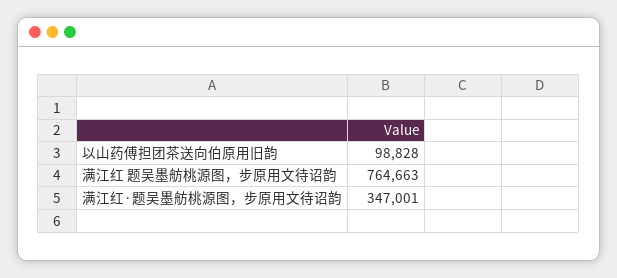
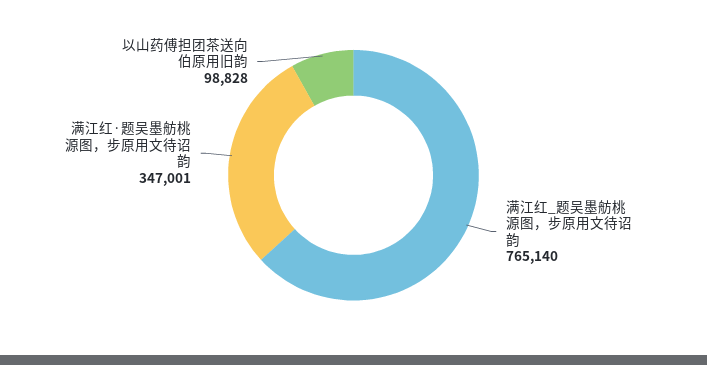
  {
    "以山药傅担团茶送向伯原用旧韵": 98828,
-   "满江红 题吴墨舫桃源图，步原用文待诏韵": 764663,
+   "满江红 题吴墨舫桃源图，步原用文待诏韵": 765140,
    "满江红·题吴墨舫桃源图，步原用文待诏韵": 347001
  }

